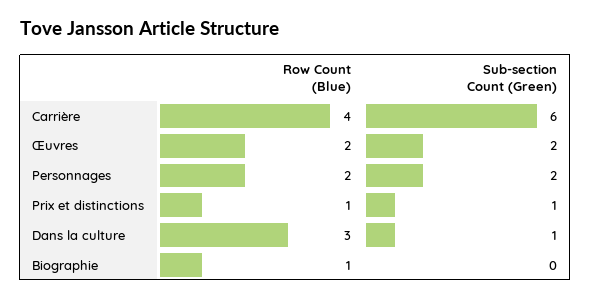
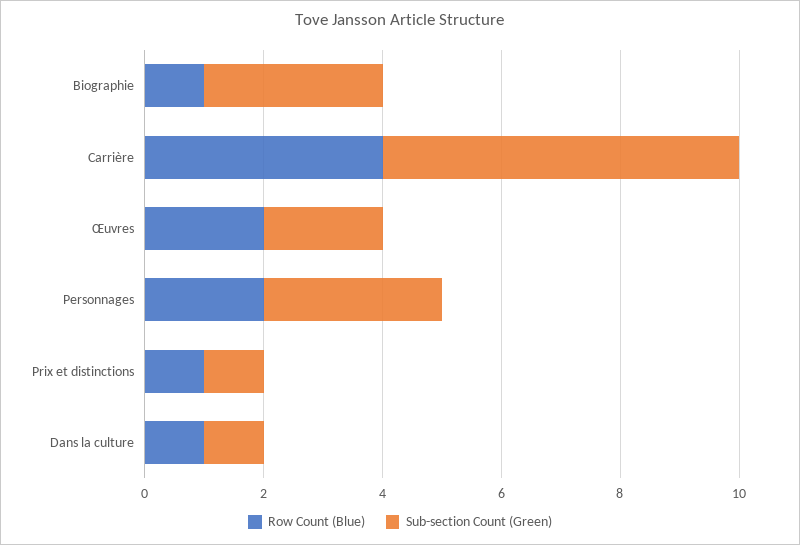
  {
    "Row Count (Blue)": {
      "Carrière": 4,
      "Œuvres": 2,
      "Personnages": 2,
      "Prix et distinctions": 1,
-     "Dans la culture": 3,
+     "Dans la culture": 1,
      "Biographie": 1
    },
    "Sub-section Count (Green)": {
      "Carrière": 6,
      "Œuvres": 2,
-     "Personnages": 2,
+     "Personnages": 3,
      "Prix et distinctions": 1,
      "Dans la culture": 1,
-     "Biographie": 0
+     "Biographie": 3
    }
  }

